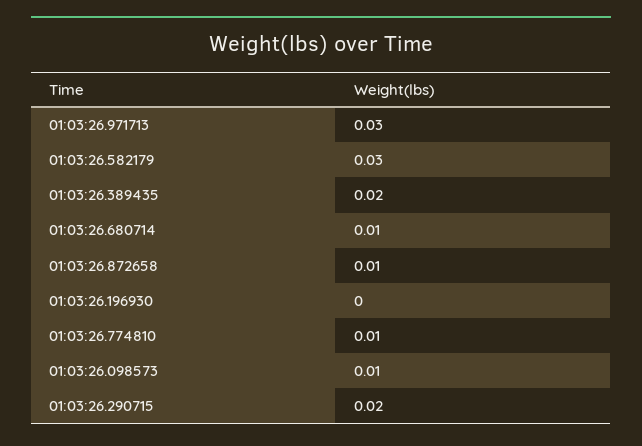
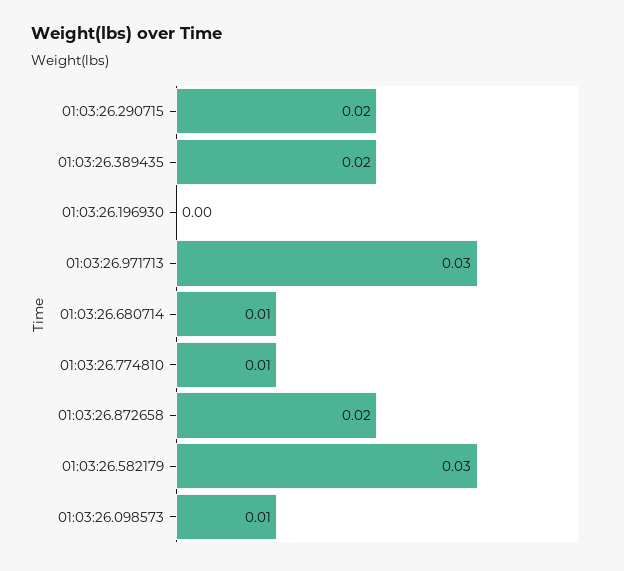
  {
    "01:03:26.971713": 0.03,
    "01:03:26.582179": 0.03,
    "01:03:26.389435": 0.02,
    "01:03:26.680714": 0.01,
-   "01:03:26.872658": 0.01,
+   "01:03:26.872658": 0.02,
    "01:03:26.196930": 0,
    "01:03:26.774810": 0.01,
    "01:03:26.098573": 0.01,
    "01:03:26.290715": 0.02
  }

